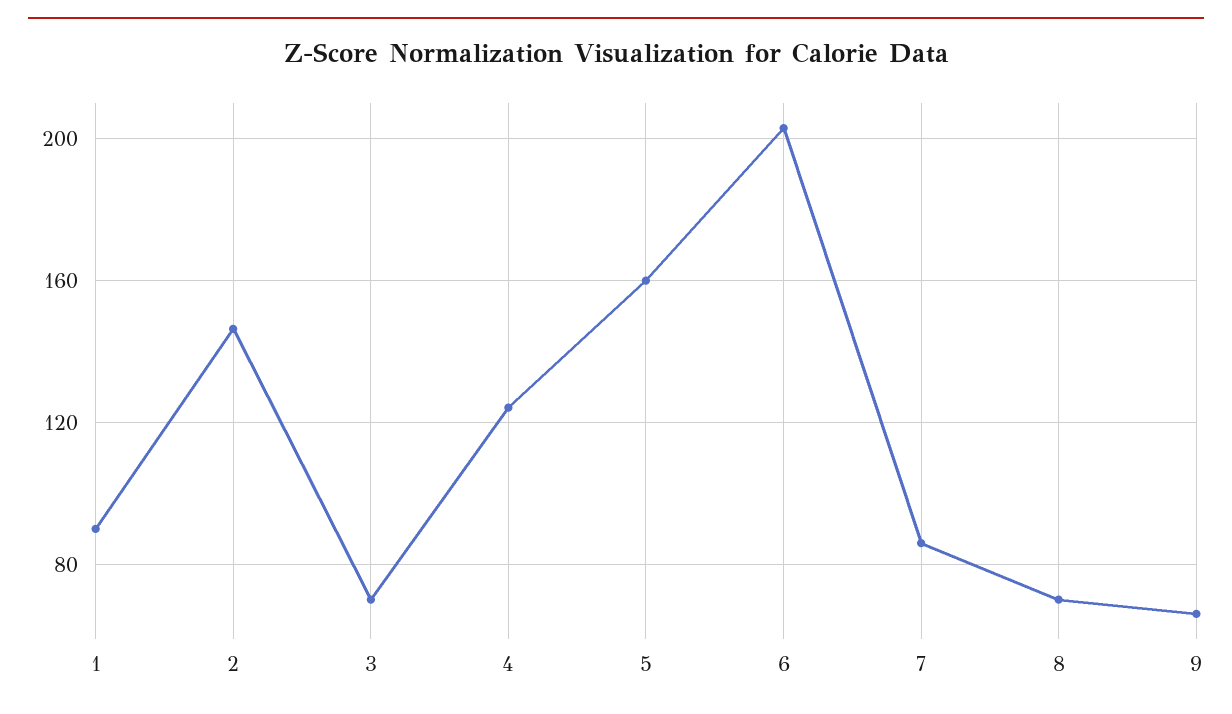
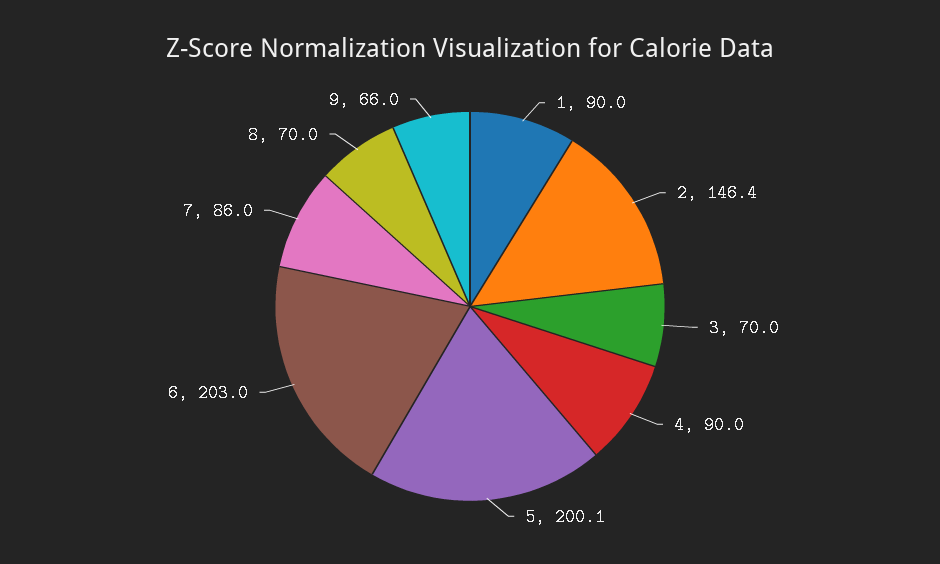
  {
    "1": 90,
    "2": 146.4,
    "3": 70,
-   "4": 125,
+   "4": 90,
-   "5": 160,
+   "5": 200.1,
    "6": 203,
    "7": 86,
    "8": 70,
    "9": 66
  }

